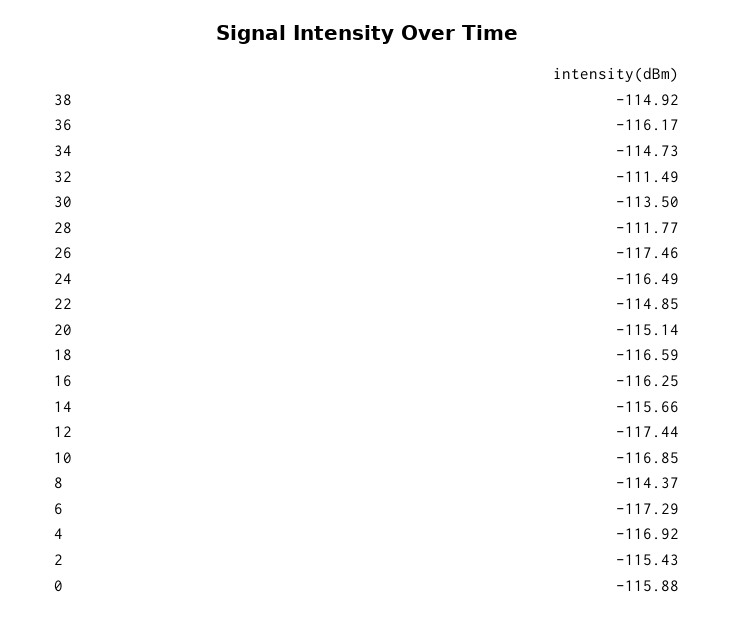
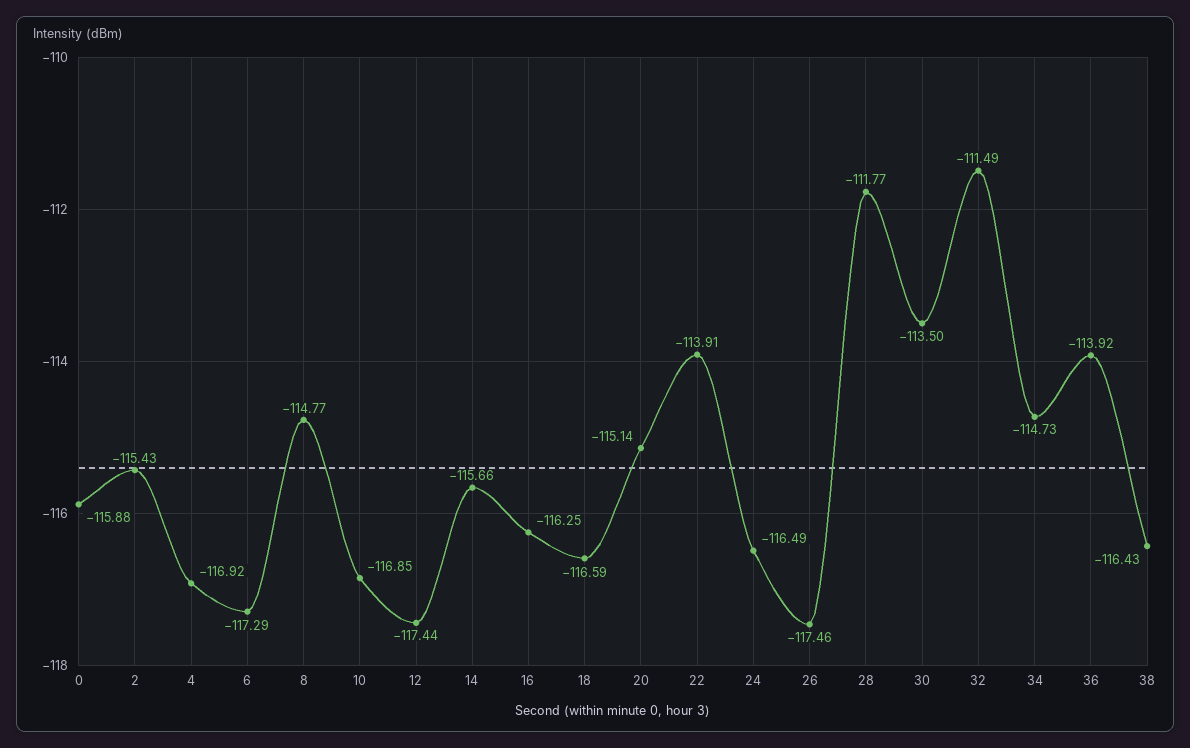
  {
-   "38": -114.92,
+   "38": -116.43,
-   "36": -116.17,
+   "36": -113.92,
    "34": -114.73,
    "32": -111.49,
    "30": -113.5,
    "28": -111.77,
    "26": -117.46,
    "24": -116.49,
-   "22": -114.85,
+   "22": -113.91,
    "20": -115.14,
    "18": -116.59,
    "16": -116.25,
    "14": -115.66,
    "12": -117.44,
    "10": -116.85,
-   "8": -114.37,
+   "8": -114.77,
    "6": -117.29,
    "4": -116.92,
    "2": -115.43,
    "0": -115.88
  }

